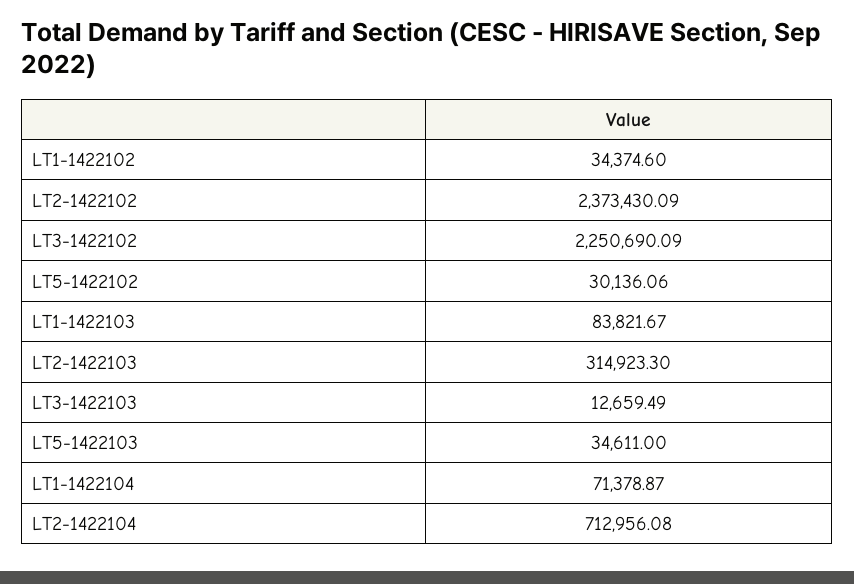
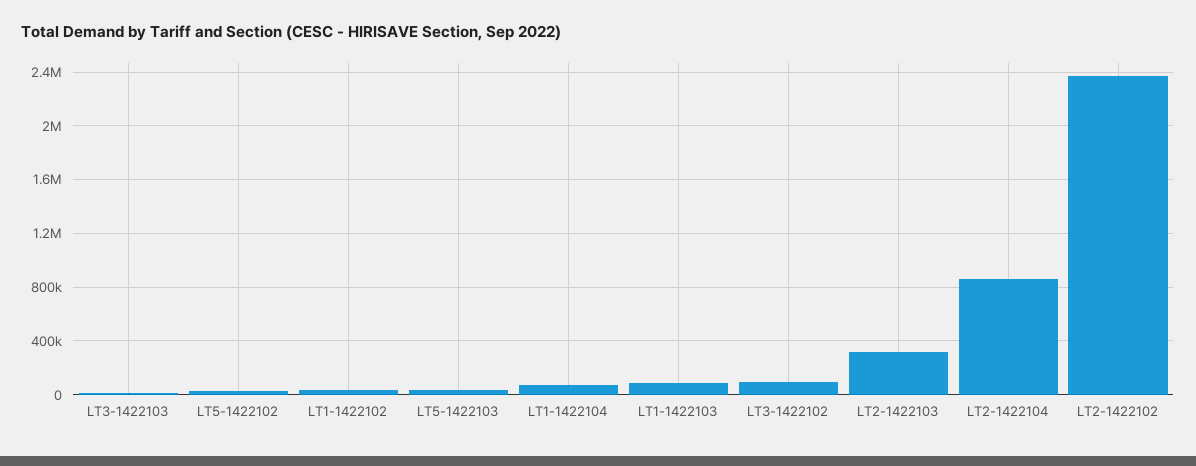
  {
    "LT1-1422102": 34374.6,
    "LT2-1422102": 2373430.09,
-   "LT3-1422102": 2250690.09,
+   "LT3-1422102": 100000,
    "LT5-1422102": 30136.06,
    "LT1-1422103": 83821.67,
    "LT2-1422103": 314923.3,
    "LT3-1422103": 12659.49,
    "LT5-1422103": 34611,
    "LT1-1422104": 71378.87,
-   "LT2-1422104": 712956.08
+   "LT2-1422104": 850000
  }

